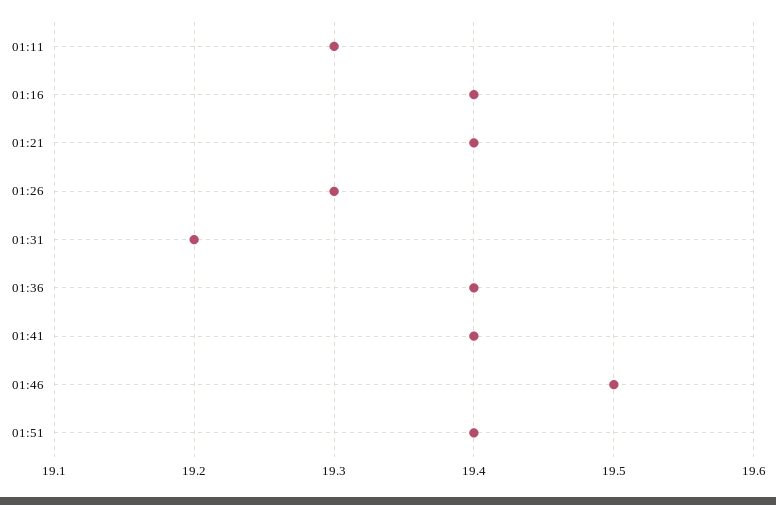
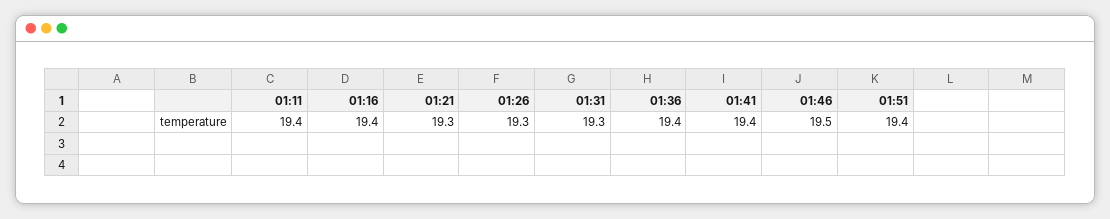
  {
-   "01:11": 19.3,
+   "01:11": 19.4,
    "01:16": 19.4,
-   "01:21": 19.4,
+   "01:21": 19.3,
    "01:26": 19.3,
-   "01:31": 19.2,
+   "01:31": 19.3,
    "01:36": 19.4,
    "01:41": 19.4,
    "01:46": 19.5,
    "01:51": 19.4
  }

